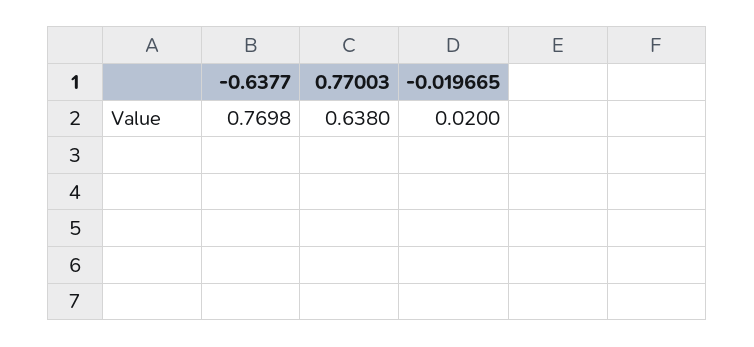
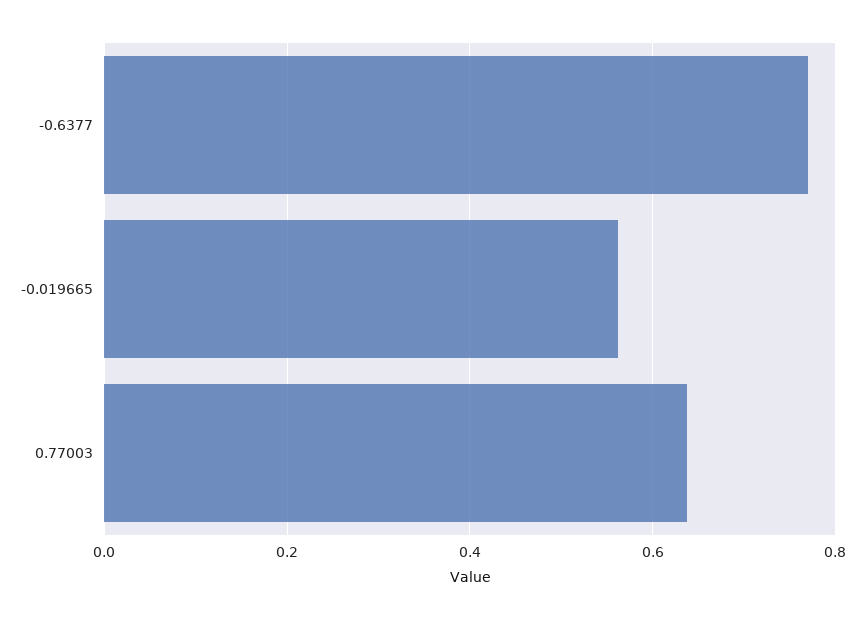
  {
    "-0.6377": 0.7698,
    "0.77003": 0.638,
-   "-0.019665": 0.02
+   "-0.019665": 0.56
  }

